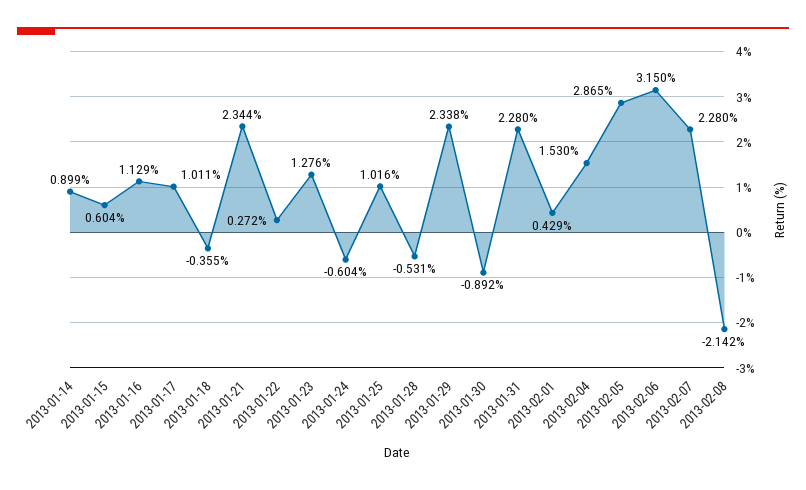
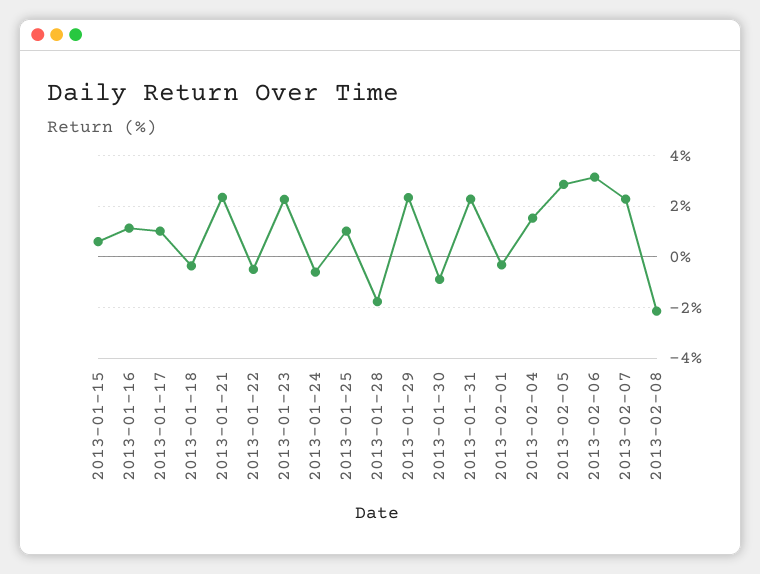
  {
-   "2013-01-14": 0.899,
    "2013-01-15": 0.604,
    "2013-01-16": 1.129,
    "2013-01-17": 1.011,
    "2013-01-18": -0.355,
    "2013-01-21": 2.344,
-   "2013-01-22": 0.272,
+   "2013-01-22": -0.5,
-   "2013-01-23": 1.276,
+   "2013-01-23": 2.25,
    "2013-01-24": -0.604,
    "2013-01-25": 1.016,
-   "2013-01-28": -0.531,
+   "2013-01-28": -1.75,
    "2013-01-29": 2.338,
    "2013-01-30": -0.892,
    "2013-01-31": 2.28,
-   "2013-02-01": 0.429,
+   "2013-02-01": -0.25,
    "2013-02-04": 1.53,
    "2013-02-05": 2.865,
    "2013-02-06": 3.15,
    "2013-02-07": 2.28,
    "2013-02-08": -2.142
  }

